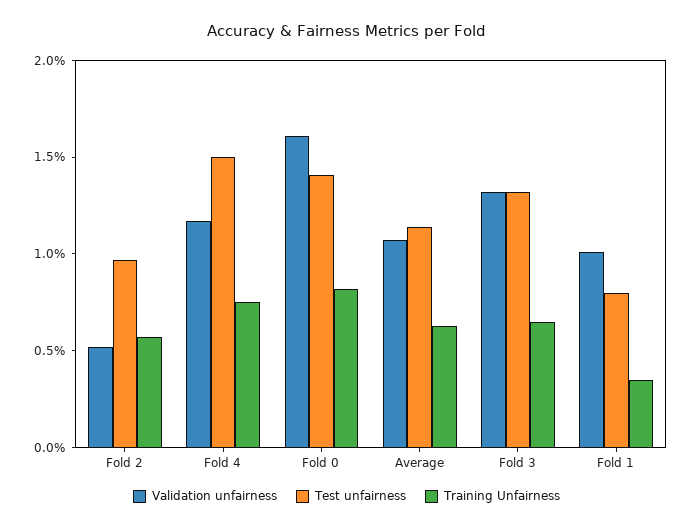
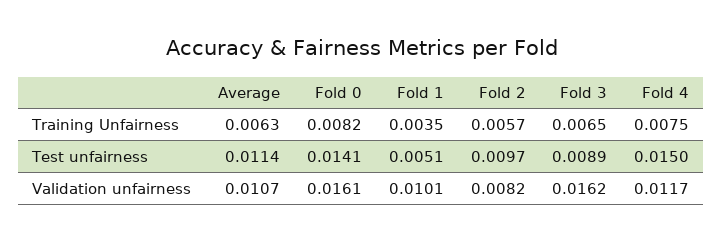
  {
    "Validation unfairness": {
-     "Fold 2": 0.005,
+     "Fold 2": 0.0082,
      "Fold 4": 0.0117,
      "Fold 0": 0.0161,
      "Average": 0.0107,
-     "Fold 3": 0.013,
+     "Fold 3": 0.0162,
      "Fold 1": 0.0101
    },
    "Test unfairness": {
      "Fold 2": 0.0097,
      "Fold 4": 0.015,
      "Fold 0": 0.0141,
      "Average": 0.0114,
-     "Fold 3": 0.013,
+     "Fold 3": 0.0089,
-     "Fold 1": 0.008
+     "Fold 1": 0.0051
    },
    "Training Unfairness": {
      "Fold 2": 0.0057,
      "Fold 4": 0.0075,
      "Fold 0": 0.0082,
      "Average": 0.0063,
      "Fold 3": 0.0065,
      "Fold 1": 0.0035
    }
  }

